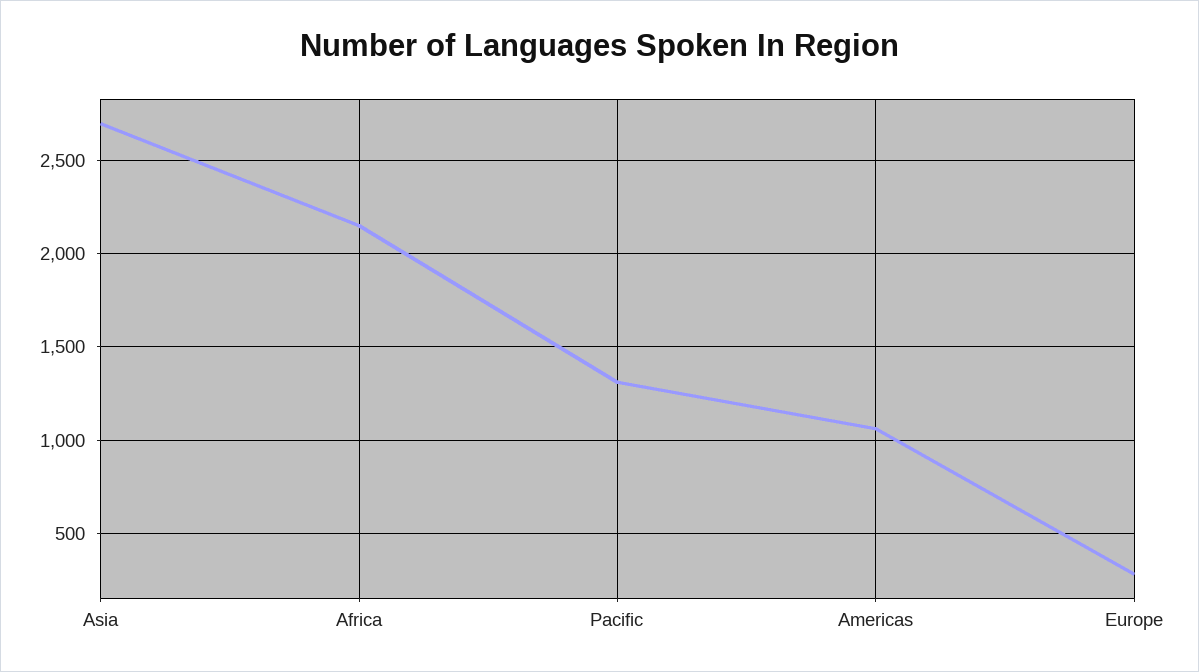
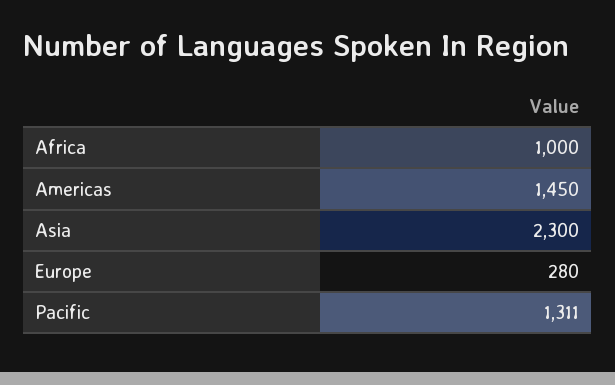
  {
-   "Asia": 2700,
+   "Asia": 2300,
-   "Africa": 2150,
+   "Africa": 1000,
    "Pacific": 1311,
-   "Americas": 1050,
+   "Americas": 1450,
    "Europe": 280
  }

